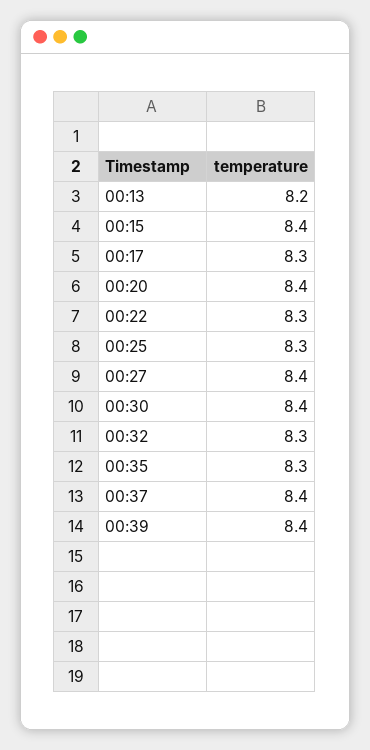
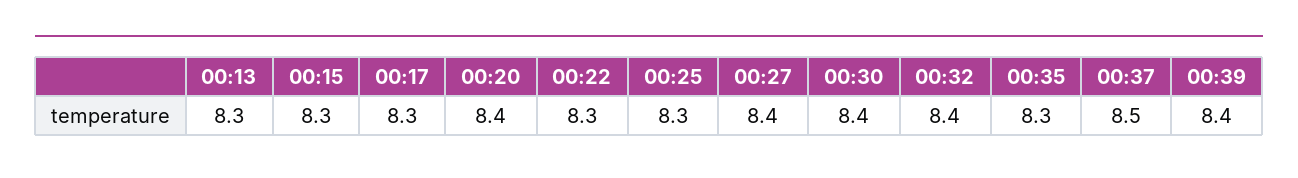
  {
-   "00:13": 8.2,
+   "00:13": 8.3,
-   "00:15": 8.4,
+   "00:15": 8.3,
    "00:17": 8.3,
    "00:20": 8.4,
    "00:22": 8.3,
    "00:25": 8.3,
    "00:27": 8.4,
    "00:30": 8.4,
-   "00:32": 8.3,
+   "00:32": 8.4,
    "00:35": 8.3,
-   "00:37": 8.4,
+   "00:37": 8.5,
    "00:39": 8.4
  }

